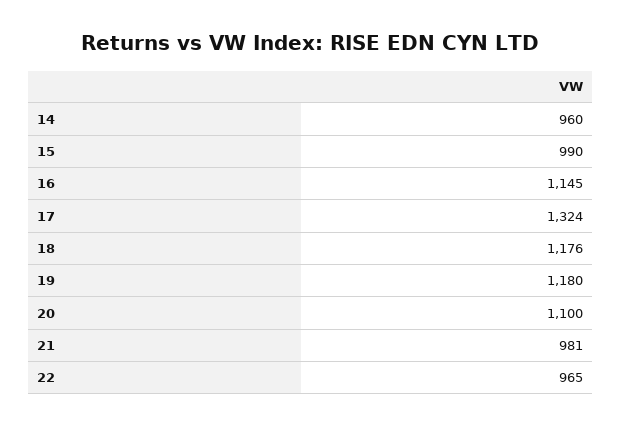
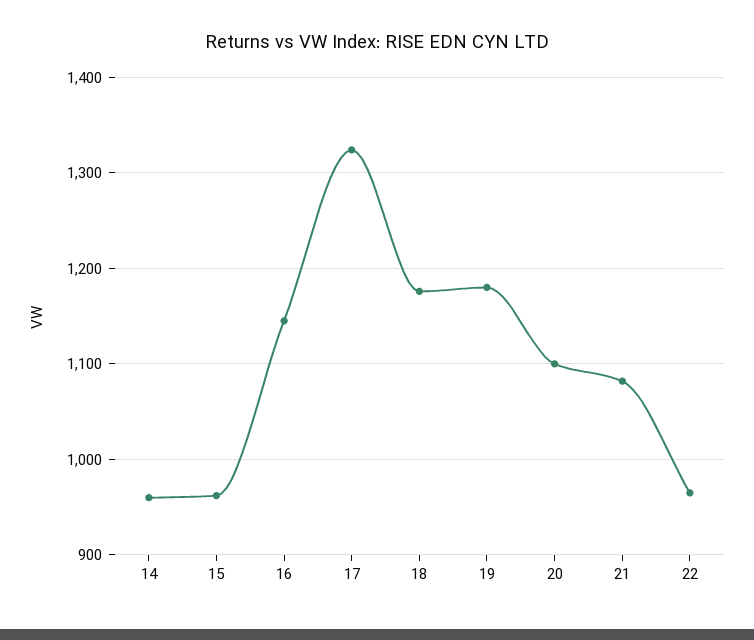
  {
    "14": 960,
-   "15": 990,
+   "15": 960,
    "16": 1145,
    "17": 1324,
    "18": 1176,
    "19": 1180,
    "20": 1100,
-   "21": 981,
+   "21": 1080,
    "22": 965
  }

